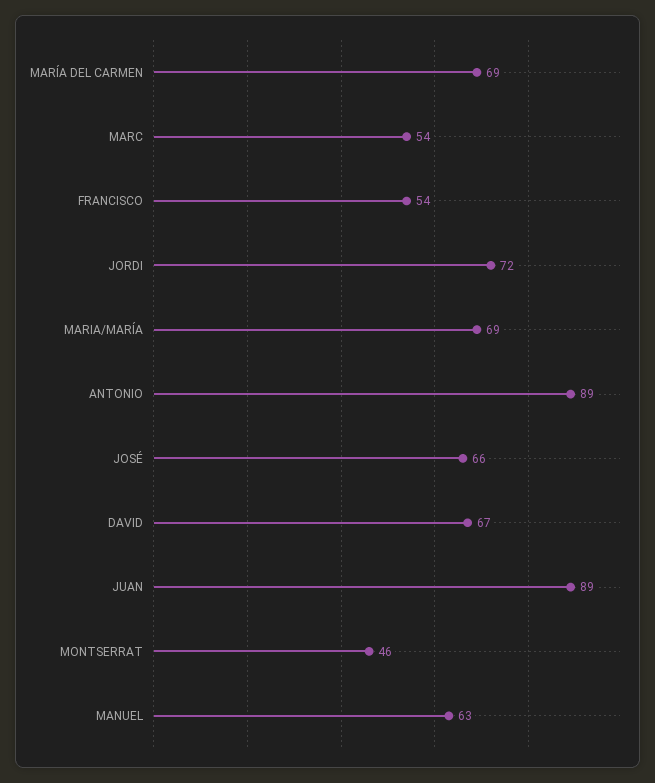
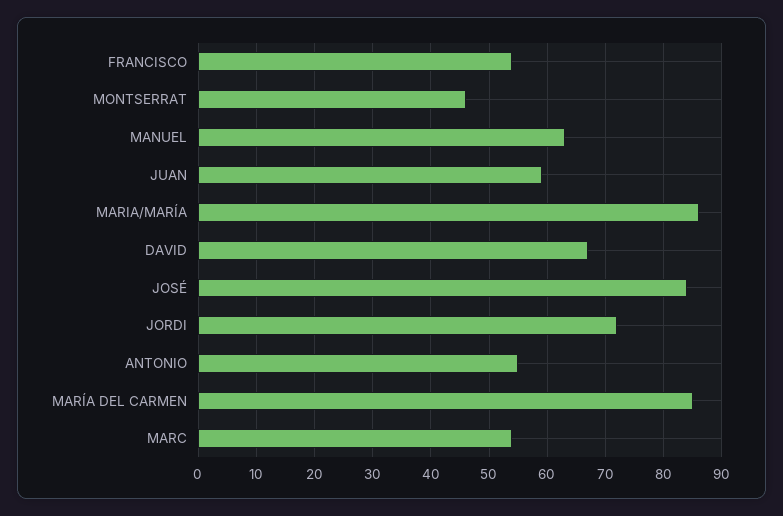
  {
-   "MARÍA DEL CARMEN": 69,
+   "MARÍA DEL CARMEN": 85,
    "MARC": 54,
    "FRANCISCO": 54,
    "JORDI": 72,
-   "MARIA/MARÍA": 69,
+   "MARIA/MARÍA": 85,
-   "ANTONIO": 89,
+   "ANTONIO": 55,
-   "JOSÉ": 66,
+   "JOSÉ": 85,
    "DAVID": 67,
-   "JUAN": 89,
+   "JUAN": 60,
    "MONTSERRAT": 46,
    "MANUEL": 63
  }

